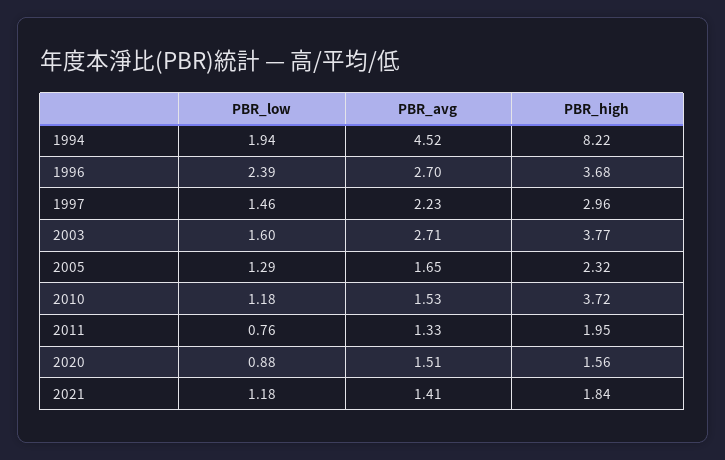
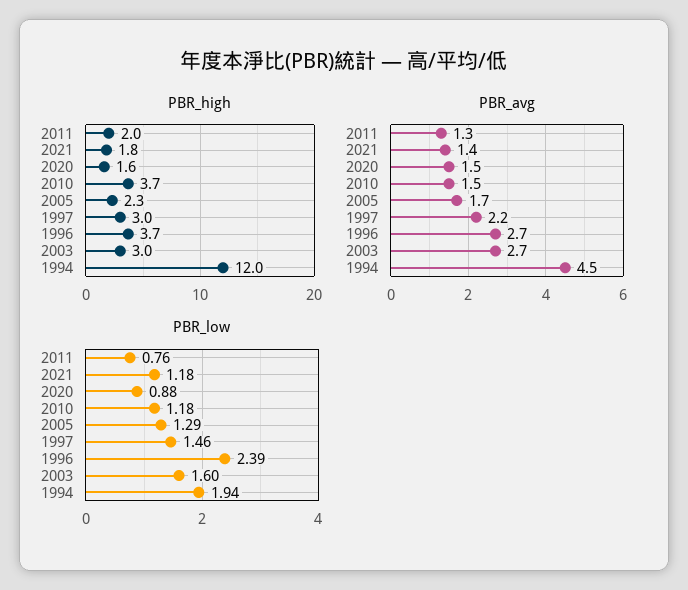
  {
    "PBR_low": {
      "1994": 1.94,
      "1996": 2.39,
      "1997": 1.46,
      "2003": 1.6,
      "2005": 1.29,
      "2010": 1.18,
      "2011": 0.76,
      "2020": 0.88,
      "2021": 1.18
    },
    "PBR_avg": {
      "1994": 4.52,
      "1996": 2.7,
      "1997": 2.23,
      "2003": 2.71,
      "2005": 1.65,
      "2010": 1.53,
      "2011": 1.33,
      "2020": 1.51,
      "2021": 1.41
    },
    "PBR_high": {
-     "1994": 8.22,
+     "1994": 12,
      "1996": 3.68,
      "1997": 2.96,
-     "2003": 3.77,
+     "2003": 3,
      "2005": 2.32,
      "2010": 3.72,
      "2011": 1.95,
      "2020": 1.56,
      "2021": 1.84
    }
  }

